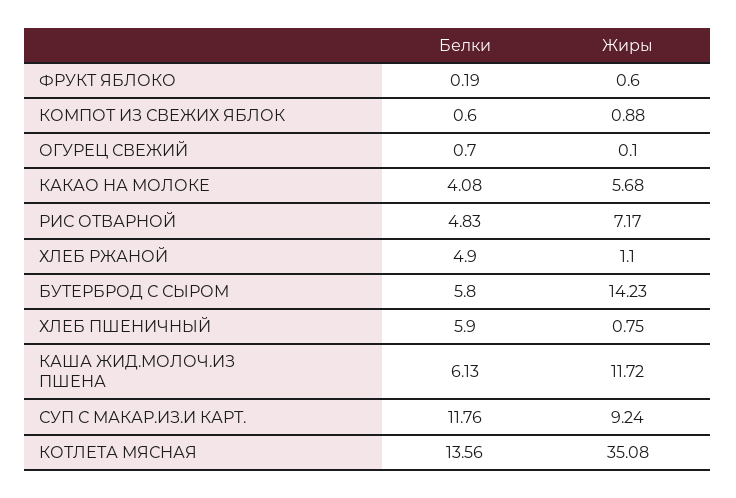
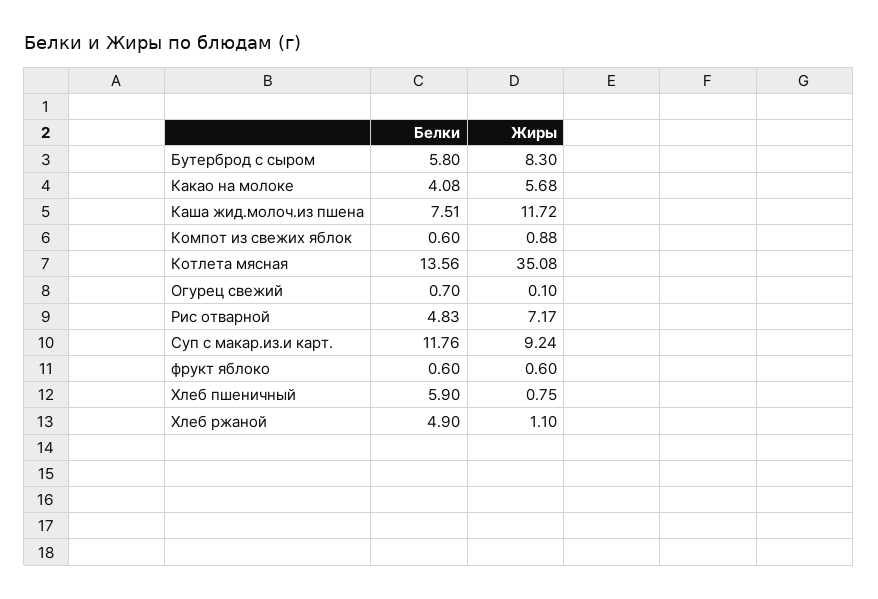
  {
    "Белки": {
-     "ФРУКТ ЯБЛОКО": 0.19,
+     "ФРУКТ ЯБЛОКО": 0.6,
      "КОМПОТ ИЗ СВЕЖИХ ЯБЛОК": 0.6,
      "ОГУРЕЦ СВЕЖИЙ": 0.7,
      "КАКАО НА МОЛОКЕ": 4.08,
      "РИС ОТВАРНОЙ": 4.83,
      "ХЛЕБ РЖАНОЙ": 4.9,
      "БУТЕРБРОД С СЫРОМ": 5.8,
      "ХЛЕБ ПШЕНИЧНЫЙ": 5.9,
-     "КАША ЖИД.МОЛОЧ.ИЗ ПШЕНА": 6.13,
+     "КАША ЖИД.МОЛОЧ.ИЗ ПШЕНА": 7.51,
      "СУП С МАКАР.ИЗ.И КАРТ.": 11.76,
      "КОТЛЕТА МЯСНАЯ": 13.56
    },
    "Жиры": {
      "ФРУКТ ЯБЛОКО": 0.6,
      "КОМПОТ ИЗ СВЕЖИХ ЯБЛОК": 0.88,
      "ОГУРЕЦ СВЕЖИЙ": 0.1,
      "КАКАО НА МОЛОКЕ": 5.68,
      "РИС ОТВАРНОЙ": 7.17,
      "ХЛЕБ РЖАНОЙ": 1.1,
-     "БУТЕРБРОД С СЫРОМ": 14.23,
+     "БУТЕРБРОД С СЫРОМ": 8.3,
      "ХЛЕБ ПШЕНИЧНЫЙ": 0.75,
      "КАША ЖИД.МОЛОЧ.ИЗ ПШЕНА": 11.72,
      "СУП С МАКАР.ИЗ.И КАРТ.": 9.24,
      "КОТЛЕТА МЯСНАЯ": 35.08
    }
  }

